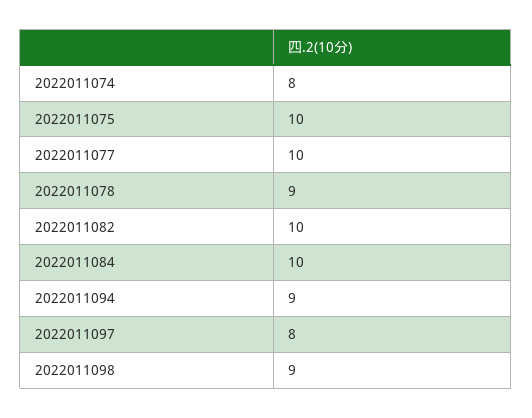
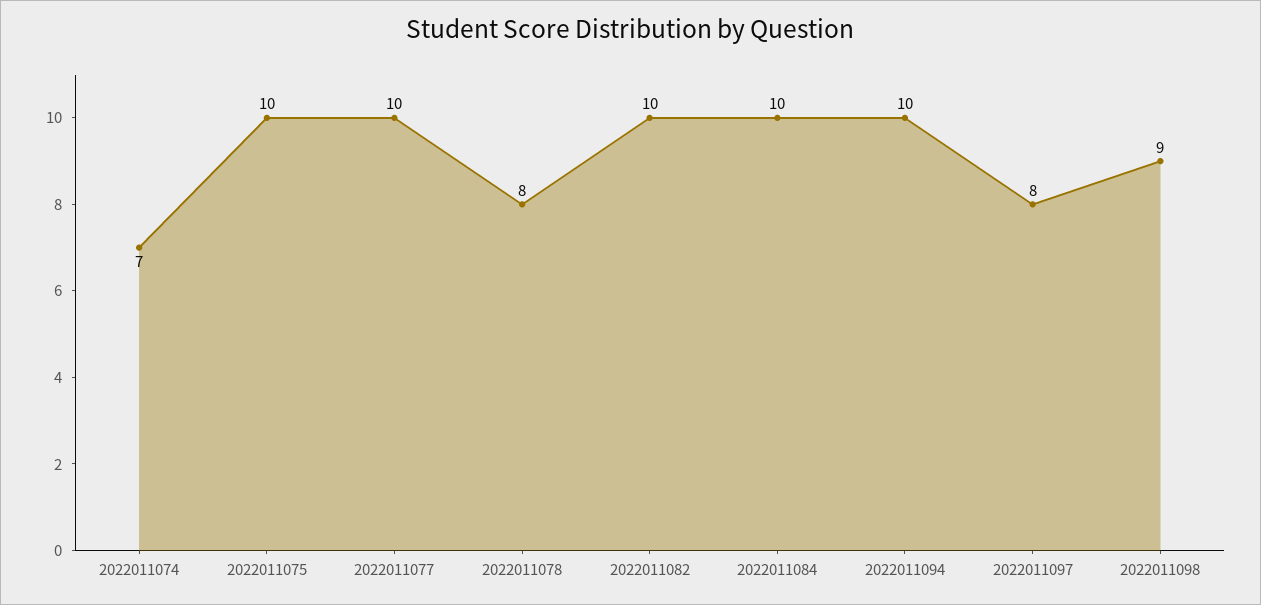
  {
-   "2022011074": 8,
+   "2022011074": 7,
    "2022011075": 10,
    "2022011077": 10,
-   "2022011078": 9,
+   "2022011078": 8,
    "2022011082": 10,
    "2022011084": 10,
-   "2022011094": 9,
+   "2022011094": 10,
    "2022011097": 8,
    "2022011098": 9
  }

